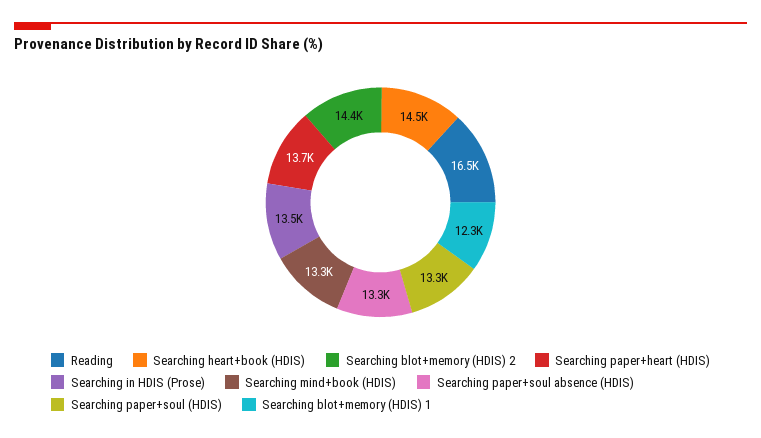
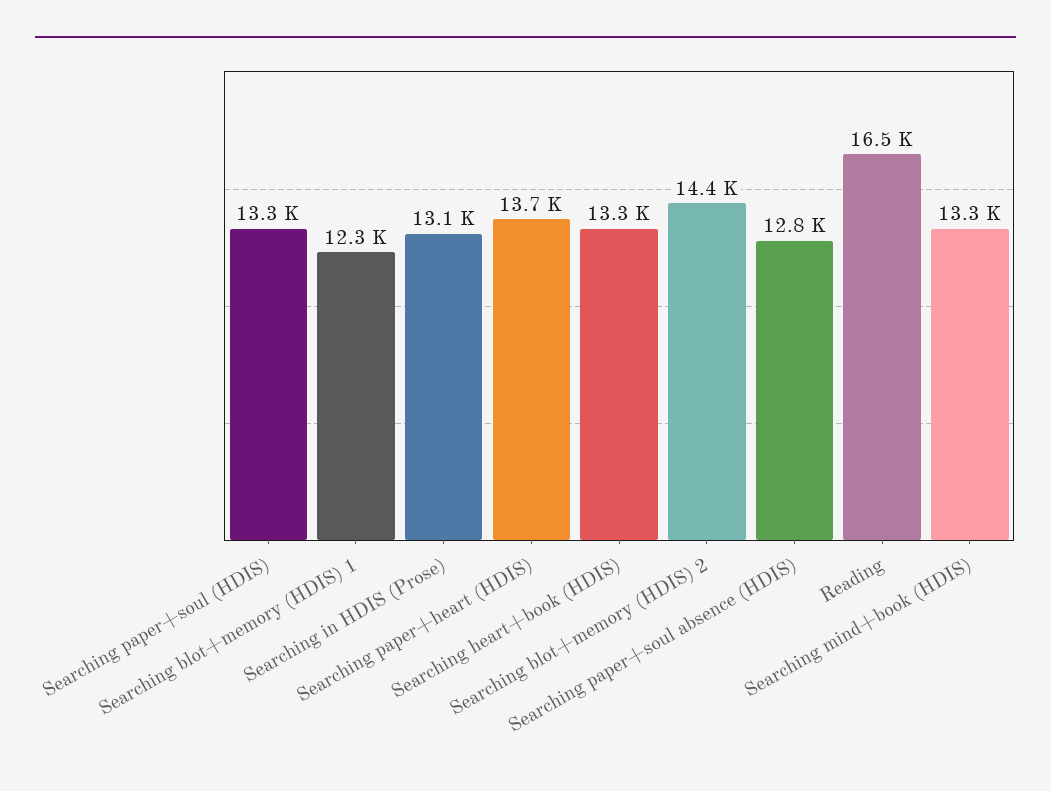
  {
    "Reading": 16500,
-   "Searching heart+book (HDIS)": 14500,
+   "Searching heart+book (HDIS)": 13300,
    "Searching blot+memory (HDIS) 2": 14400,
    "Searching paper+heart (HDIS)": 13700,
-   "Searching in HDIS (Prose)": 13500,
+   "Searching in HDIS (Prose)": 13100,
    "Searching mind+book (HDIS)": 13300,
-   "Searching paper+soul absence (HDIS)": 13300,
+   "Searching paper+soul absence (HDIS)": 12800,
    "Searching paper+soul (HDIS)": 13300,
    "Searching blot+memory (HDIS) 1": 12300
  }

